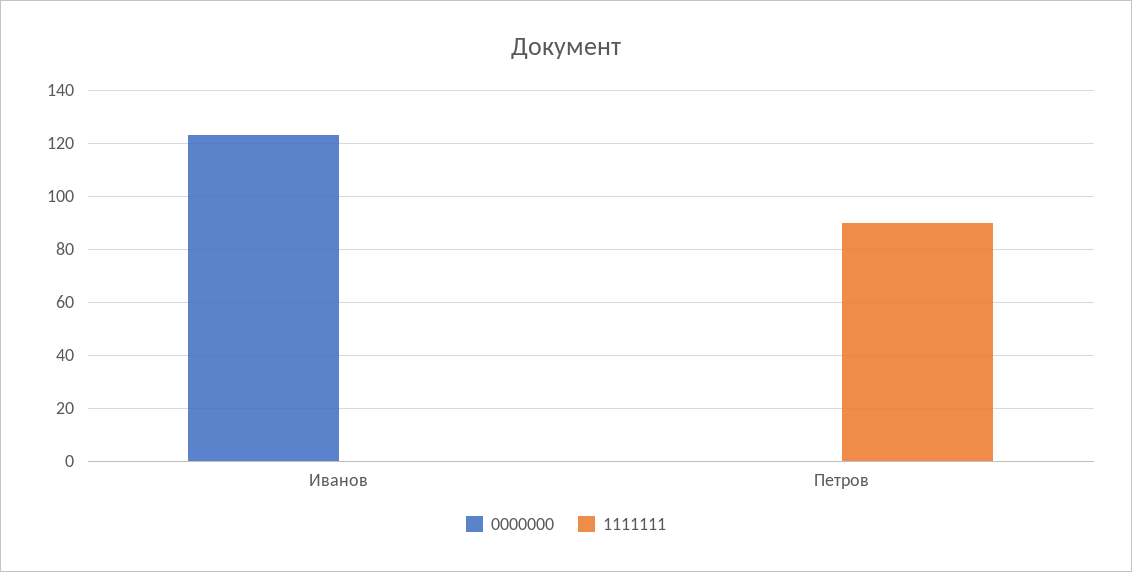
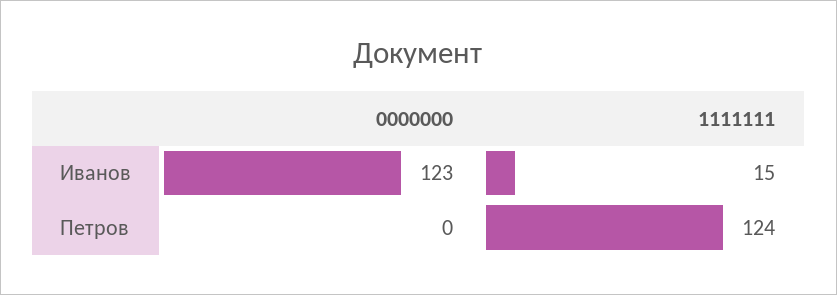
  {
    "0000000": {
      "Иванов": 123,
      "Петров": 0
    },
    "1111111": {
-     "Иванов": 0,
+     "Иванов": 15,
-     "Петров": 90
+     "Петров": 124
    }
  }

